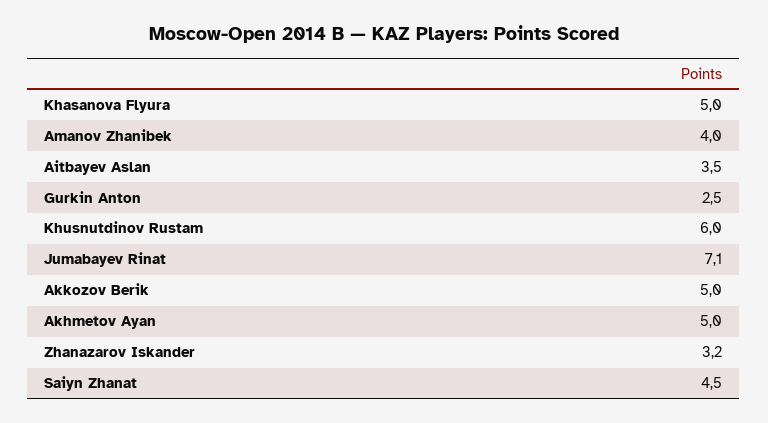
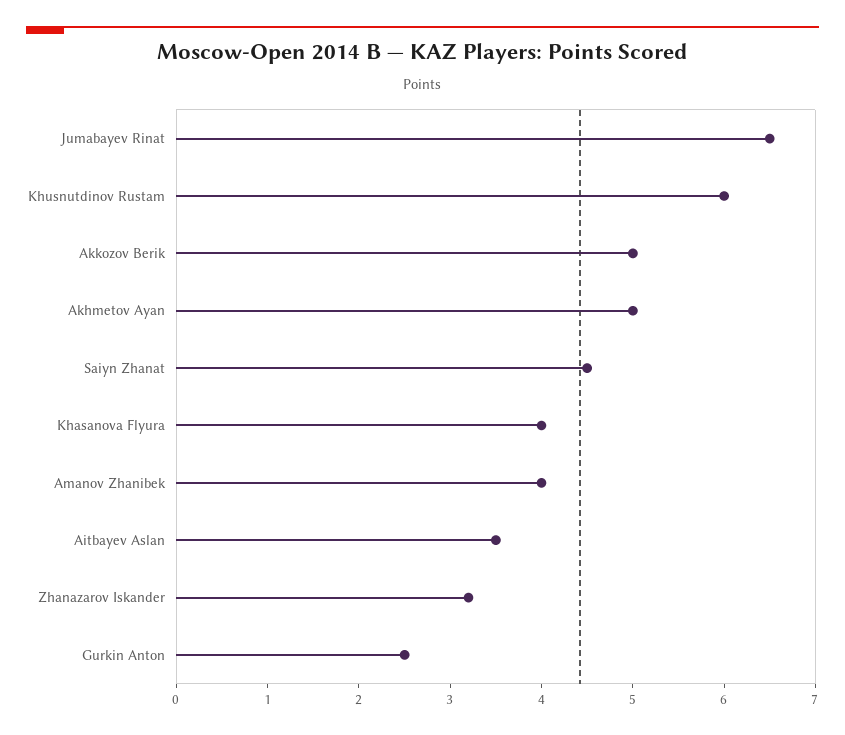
  {
-   "Khasanova Flyura": 5,
+   "Khasanova Flyura": 4,
    "Amanov Zhanibek": 4,
    "Aitbayev Aslan": 3.5,
    "Gurkin Anton": 2.5,
    "Khusnutdinov Rustam": 6,
-   "Jumabayev Rinat": 7.1,
+   "Jumabayev Rinat": 6.5,
    "Akkozov Berik": 5,
    "Akhmetov Ayan": 5,
    "Zhanazarov Iskander": 3.2,
    "Saiyn Zhanat": 4.5
  }

